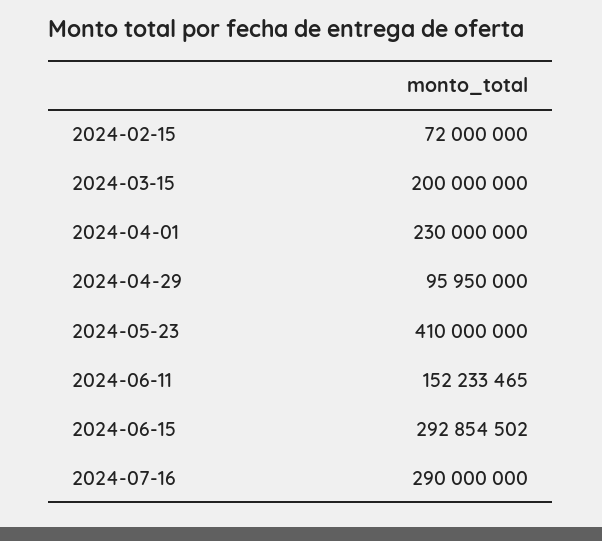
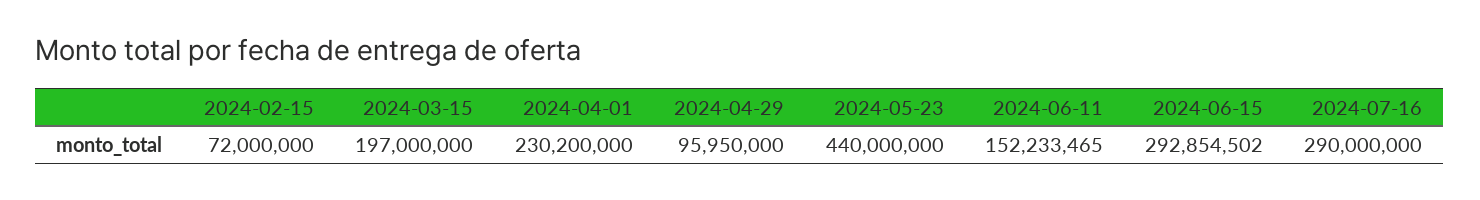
  {
    "2024-02-15": 72000000,
-   "2024-03-15": 200000000,
+   "2024-03-15": 197000000,
-   "2024-04-01": 230000000,
+   "2024-04-01": 230200000,
    "2024-04-29": 95950000,
-   "2024-05-23": 410000000,
+   "2024-05-23": 440000000,
    "2024-06-11": 152233465,
    "2024-06-15": 292854502,
    "2024-07-16": 290000000
  }

